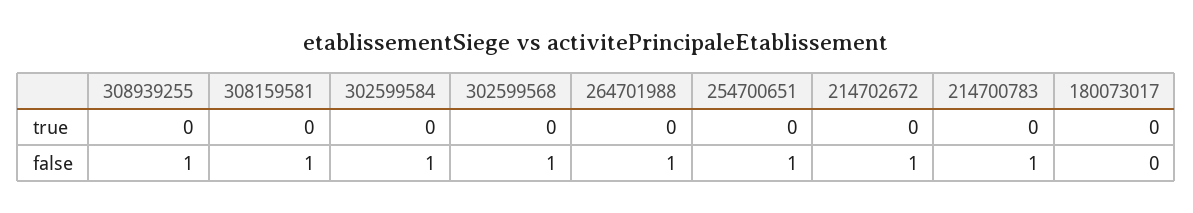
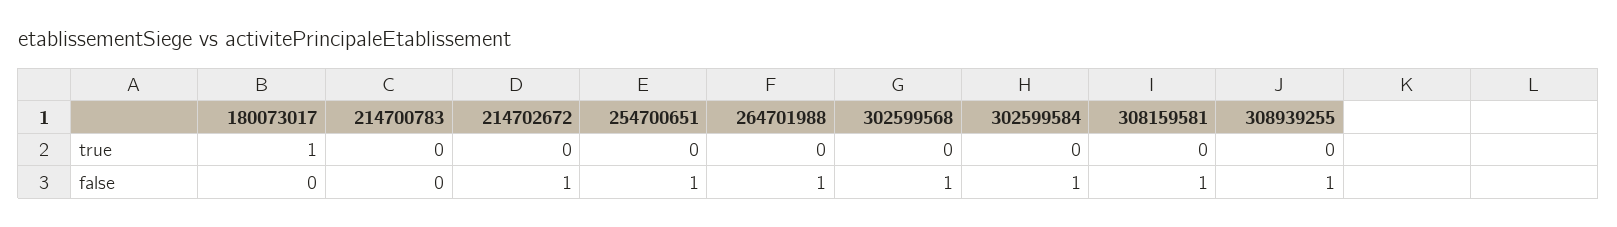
  {
    "308939255": {
      "true": 0,
      "false": 1
    },
    "308159581": {
      "true": 0,
      "false": 1
    },
    "302599584": {
      "true": 0,
      "false": 1
    },
    "302599568": {
      "true": 0,
      "false": 1
    },
    "264701988": {
      "true": 0,
      "false": 1
    },
    "254700651": {
      "true": 0,
      "false": 1
    },
    "214702672": {
      "true": 0,
      "false": 1
    },
    "214700783": {
      "true": 0,
-     "false": 1
+     "false": 0
    },
    "180073017": {
-     "true": 0,
+     "true": 1,
      "false": 0
    }
  }

